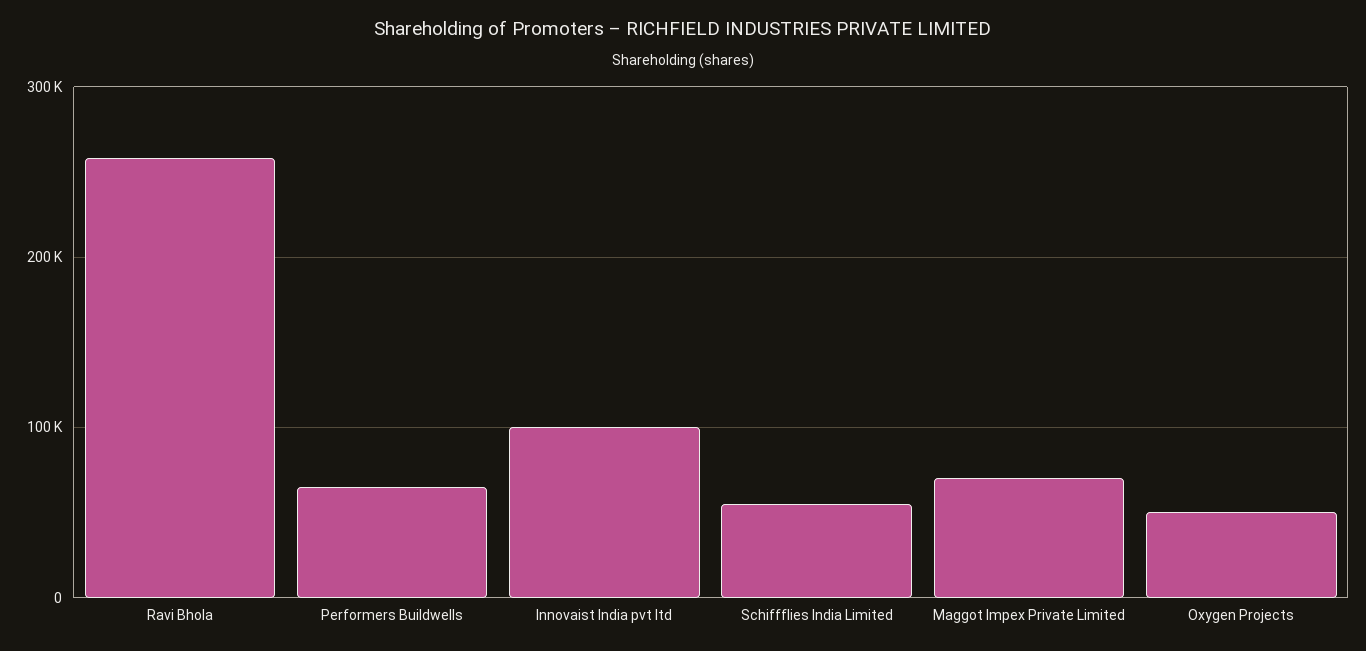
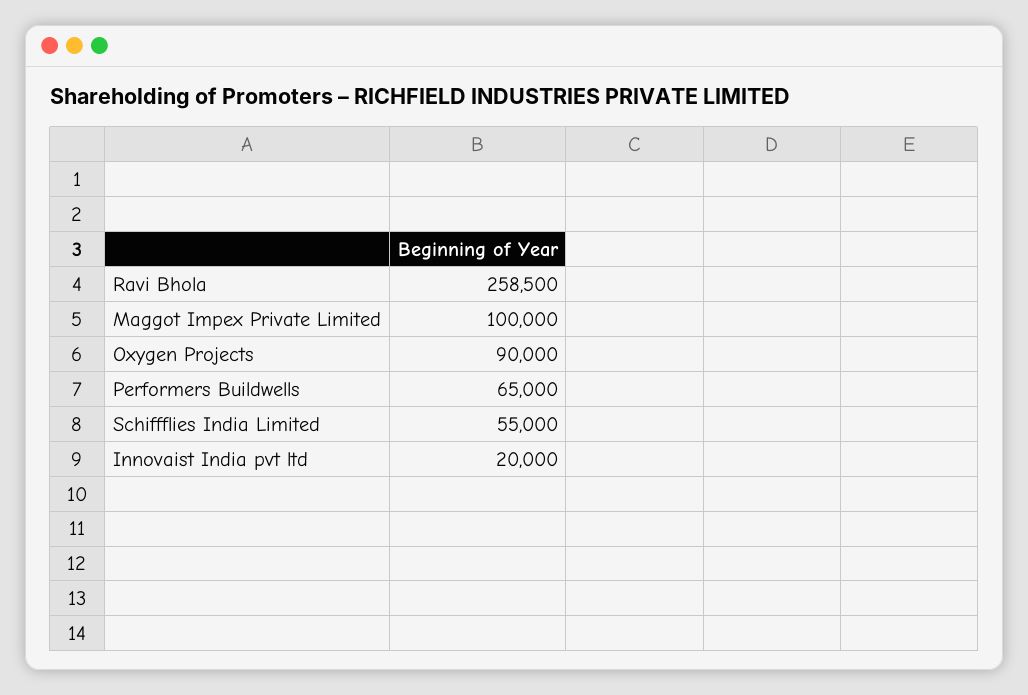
  {
    "Ravi Bhola": 258500,
    "Performers Buildwells": 65000,
-   "Innovaist India pvt ltd": 100000,
+   "Innovaist India pvt ltd": 20000,
    "Schiffflies India Limited": 55000,
-   "Maggot Impex Private Limited": 70000,
+   "Maggot Impex Private Limited": 100000,
-   "Oxygen Projects": 50000
+   "Oxygen Projects": 90000
  }

